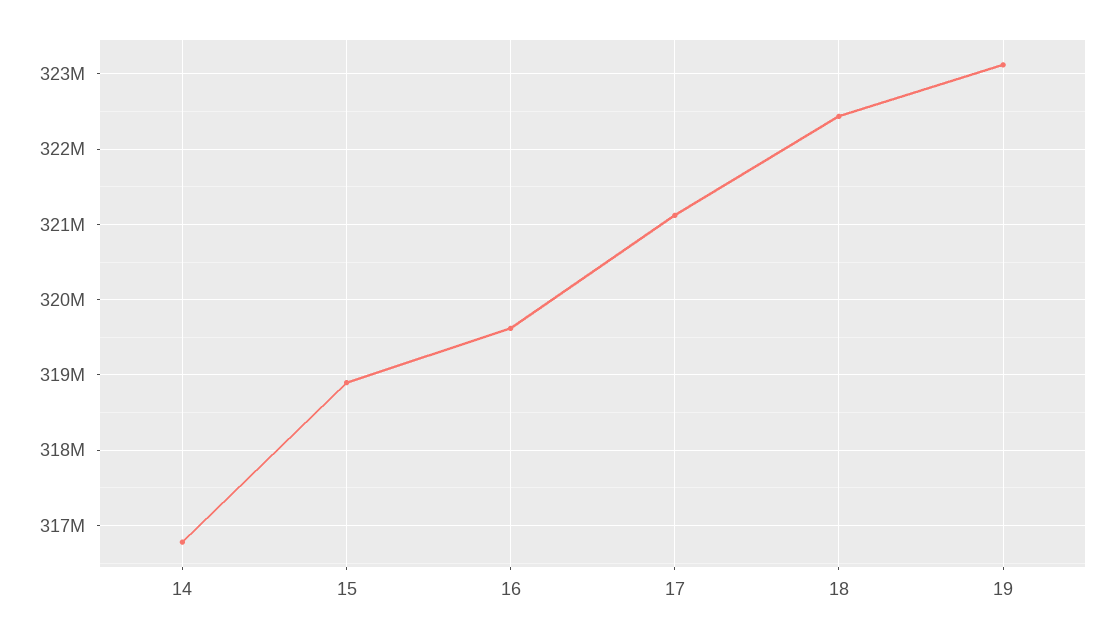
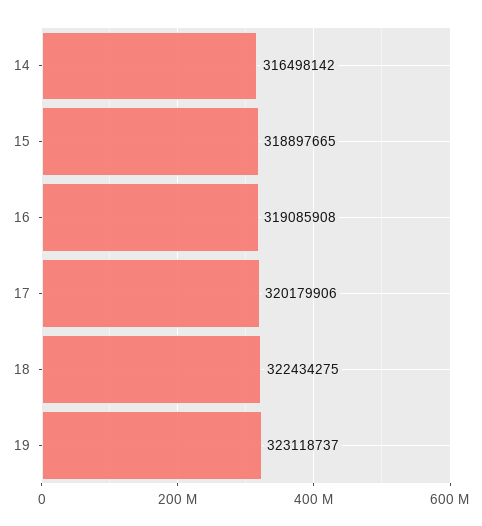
  {
-   "14": 316800000,
+   "14": 316498142,
    "15": 318897665,
-   "16": 319600000,
+   "16": 319085908,
-   "17": 321100000,
+   "17": 320179906,
    "18": 322434275,
    "19": 323118737
  }

